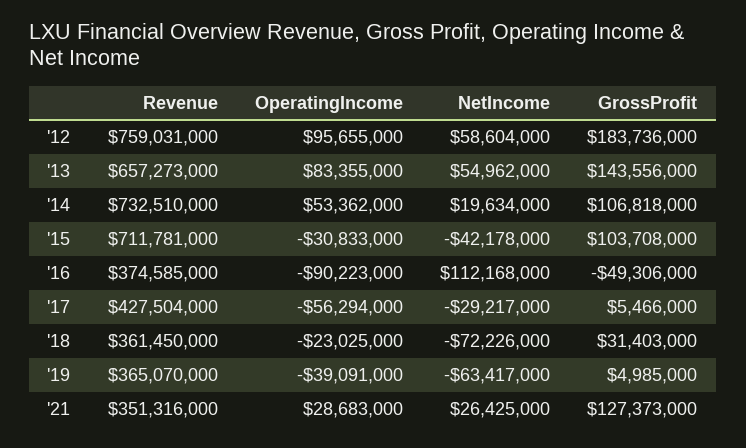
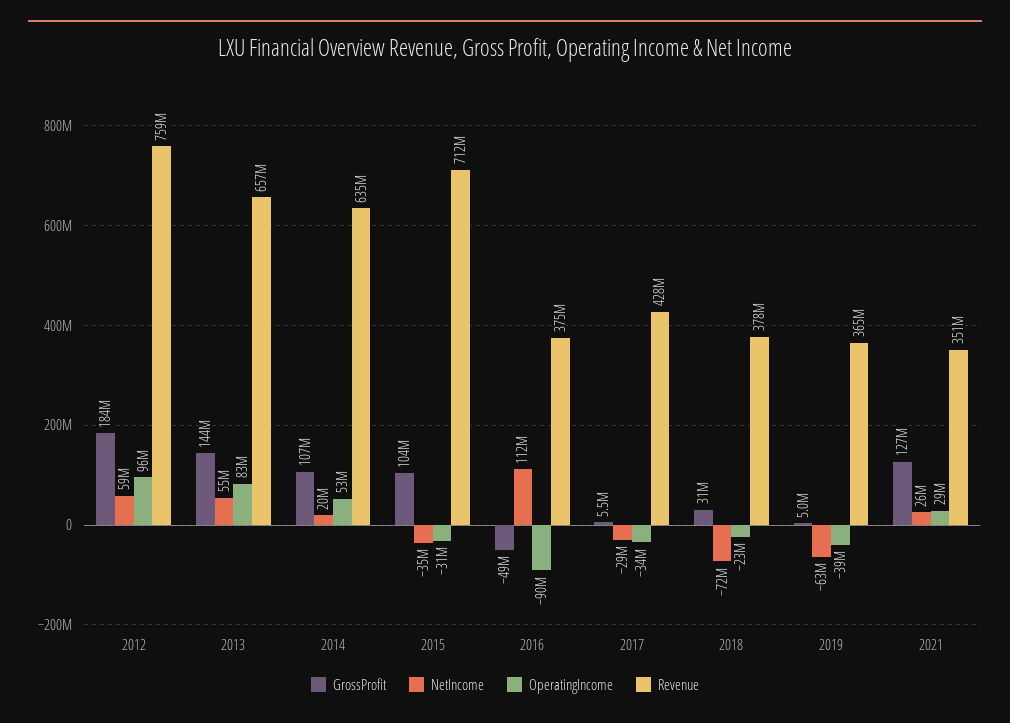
  {
    "Revenue": {
      "'12": 759031000,
      "'13": 657273000,
-     "'14": 732510000,
+     "'14": 635000000,
      "'15": 711781000,
      "'16": 374585000,
      "'17": 427504000,
-     "'18": 361450000,
+     "'18": 378000000,
      "'19": 365070000,
      "'21": 351316000
    },
    "OperatingIncome": {
      "'12": 95655000,
      "'13": 83355000,
      "'14": 53362000,
      "'15": -30833000,
      "'16": -90223000,
-     "'17": -56294000,
+     "'17": -34000000,
      "'18": -23025000,
      "'19": -39091000,
      "'21": 28683000
    },
    "NetIncome": {
      "'12": 58604000,
      "'13": 54962000,
      "'14": 19634000,
-     "'15": -42178000,
+     "'15": -35000000,
      "'16": 112168000,
      "'17": -29217000,
      "'18": -72226000,
      "'19": -63417000,
      "'21": 26425000
    },
    "GrossProfit": {
      "'12": 183736000,
      "'13": 143556000,
      "'14": 106818000,
      "'15": 103708000,
      "'16": -49306000,
      "'17": 5466000,
      "'18": 31403000,
      "'19": 4985000,
      "'21": 127373000
    }
  }

